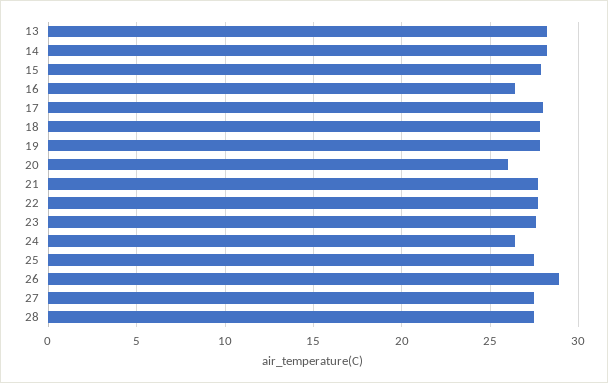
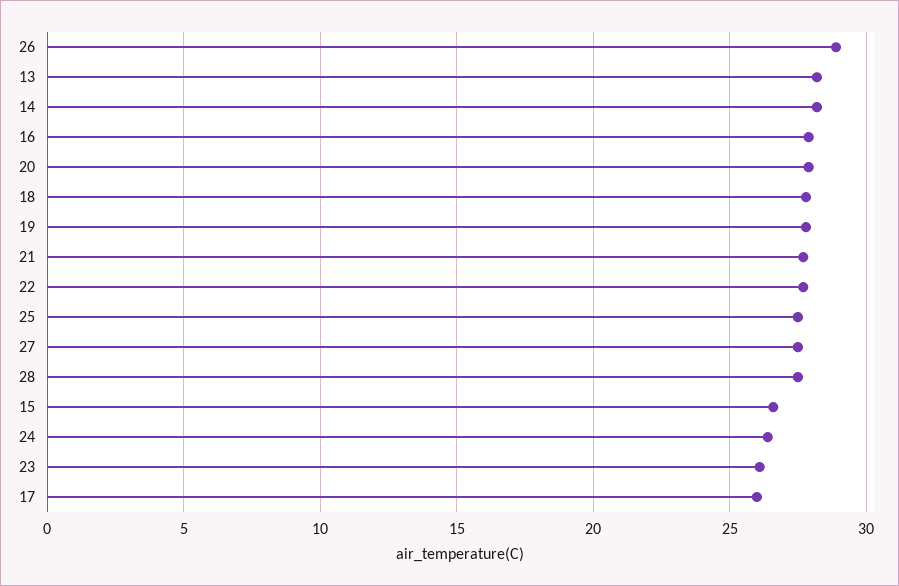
  {
    "13": 28,
    "14": 28,
-   "15": 28,
+   "15": 26.5,
-   "16": 26.5,
+   "16": 28,
-   "17": 28,
+   "17": 26,
    "18": 28,
    "19": 28,
-   "20": 26,
+   "20": 28,
    "21": 27.5,
    "22": 27.5,
-   "23": 27.5,
+   "23": 26,
    "24": 26.5,
    "25": 27.5,
    "26": 29,
    "27": 27.5,
    "28": 27.5
  }

